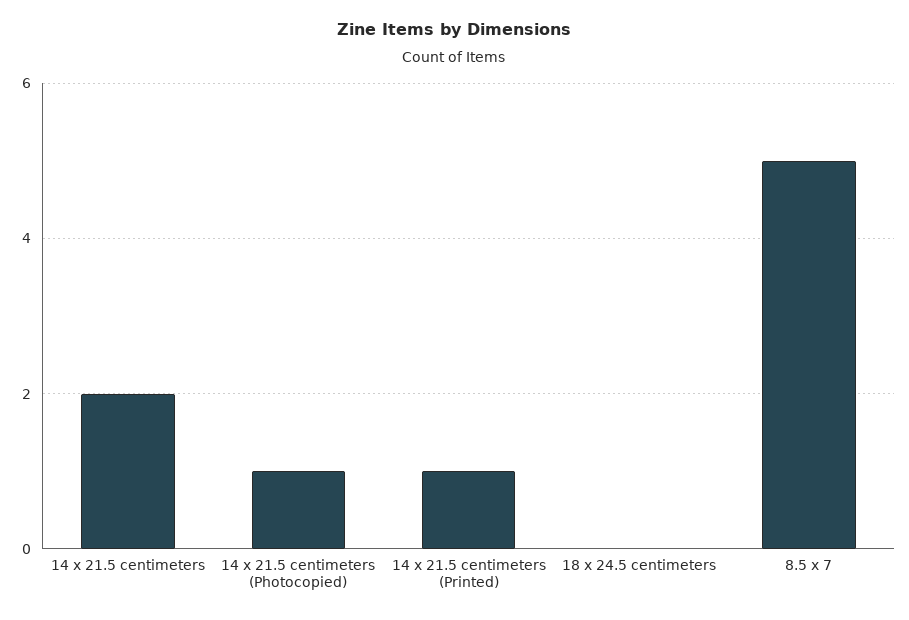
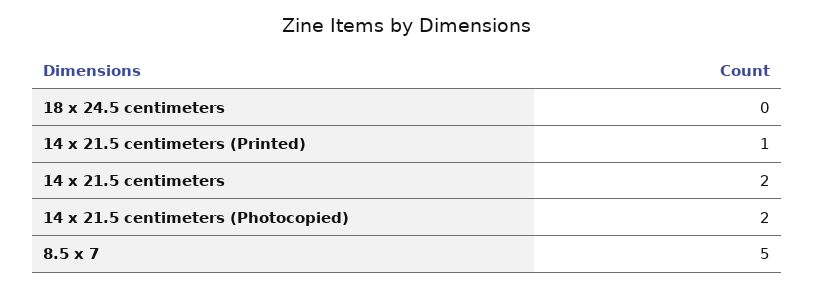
  {
    "14 x 21.5 centimeters": 2,
-   "14 x 21.5 centimeters (Photocopied)": 1,
+   "14 x 21.5 centimeters (Photocopied)": 2,
    "14 x 21.5 centimeters (Printed)": 1,
    "18 x 24.5 centimeters": 0,
    "8.5 x 7": 5
  }

